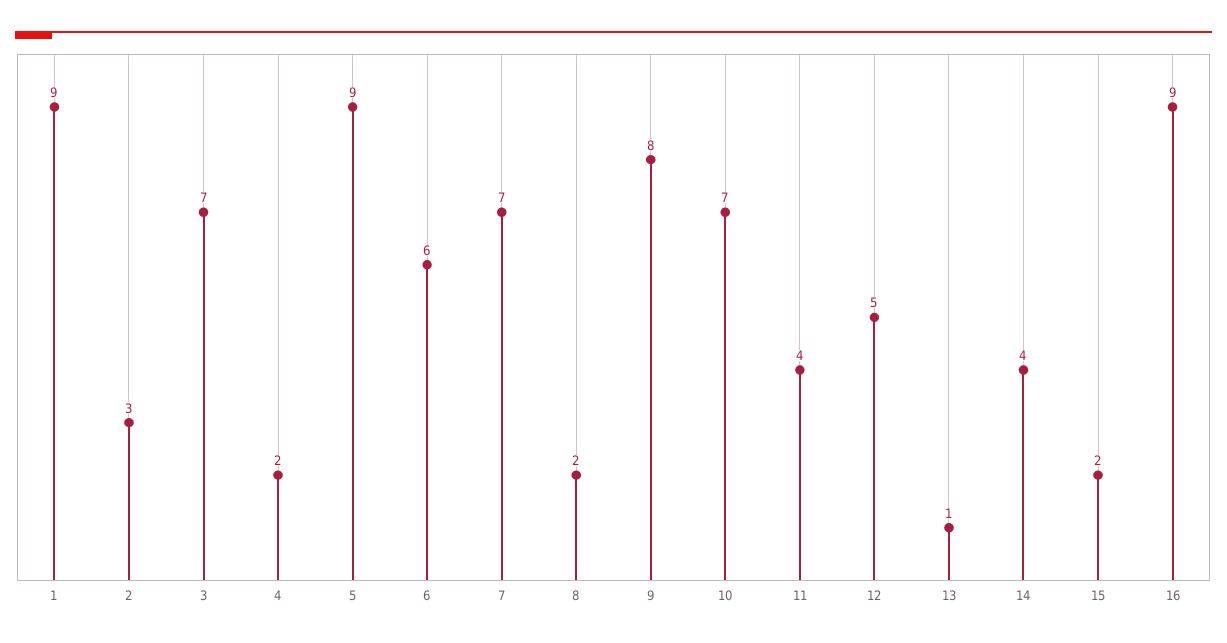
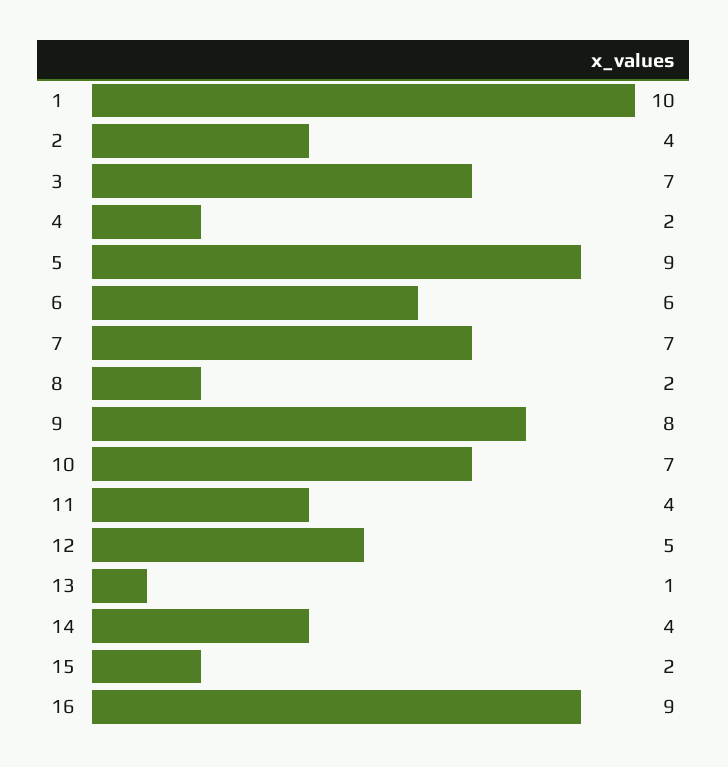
  {
-   "1": 9,
+   "1": 10,
-   "2": 3,
+   "2": 4,
    "3": 7,
    "4": 2,
    "5": 9,
    "6": 6,
    "7": 7,
    "8": 2,
    "9": 8,
    "10": 7,
    "11": 4,
    "12": 5,
    "13": 1,
    "14": 4,
    "15": 2,
    "16": 9
  }

